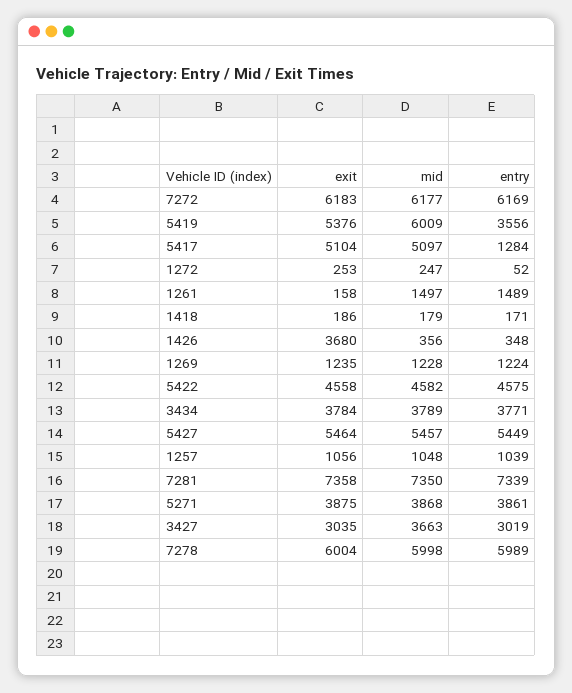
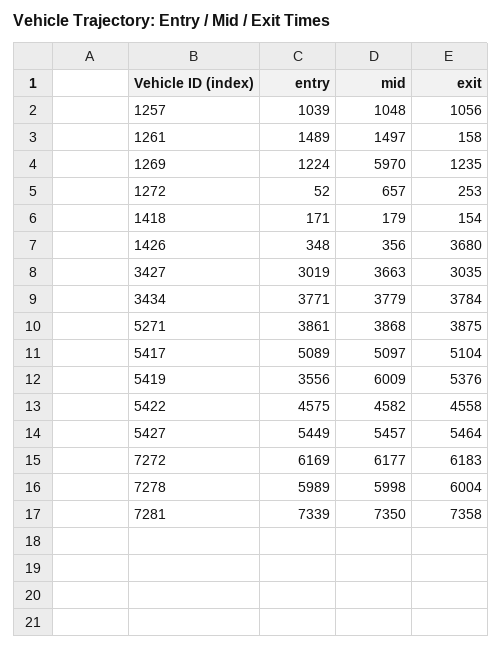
  {
    "exit": {
      "7272": 6183,
      "5419": 5376,
      "5417": 5104,
      "1272": 253,
      "1261": 158,
-     "1418": 186,
+     "1418": 154,
      "1426": 3680,
      "1269": 1235,
      "5422": 4558,
      "3434": 3784,
      "5427": 5464,
      "1257": 1056,
      "7281": 7358,
      "5271": 3875,
      "3427": 3035,
      "7278": 6004
    },
    "mid": {
      "7272": 6177,
      "5419": 6009,
      "5417": 5097,
-     "1272": 247,
+     "1272": 657,
      "1261": 1497,
      "1418": 179,
      "1426": 356,
-     "1269": 1228,
+     "1269": 5970,
      "5422": 4582,
-     "3434": 3789,
+     "3434": 3779,
      "5427": 5457,
      "1257": 1048,
      "7281": 7350,
      "5271": 3868,
      "3427": 3663,
      "7278": 5998
    },
    "entry": {
      "7272": 6169,
      "5419": 3556,
-     "5417": 1284,
+     "5417": 5089,
      "1272": 52,
      "1261": 1489,
      "1418": 171,
      "1426": 348,
      "1269": 1224,
      "5422": 4575,
      "3434": 3771,
      "5427": 5449,
      "1257": 1039,
      "7281": 7339,
      "5271": 3861,
      "3427": 3019,
      "7278": 5989
    }
  }

